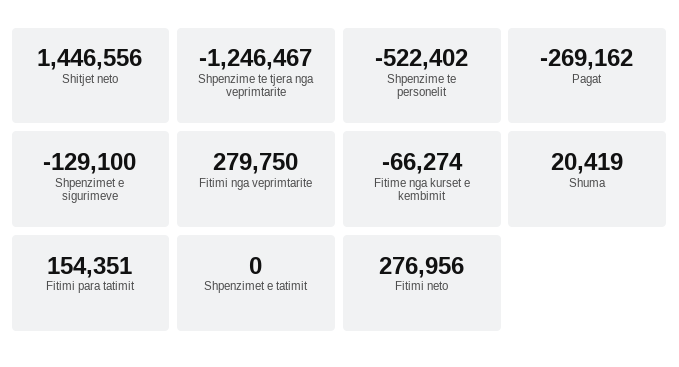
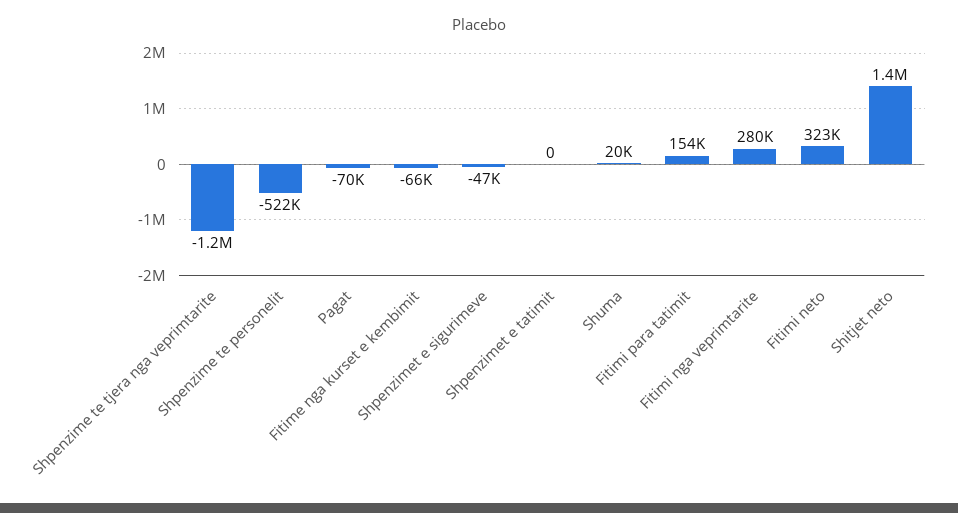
  {
    "Shitjet neto": 1446556,
    "Shpenzime te tjera nga veprimtarite": -1246467,
    "Shpenzime te personelit": -522402,
-   "Pagat": -269162,
+   "Pagat": -70000,
-   "Shpenzimet e sigurimeve": -129100,
+   "Shpenzimet e sigurimeve": -47000,
    "Fitimi nga veprimtarite": 279750,
    "Fitime nga kurset e kembimit": -66274,
    "Shuma": 20419,
    "Fitimi para tatimit": 154351,
    "Shpenzimet e tatimit": 0,
-   "Fitimi neto": 276956
+   "Fitimi neto": 323000
  }

